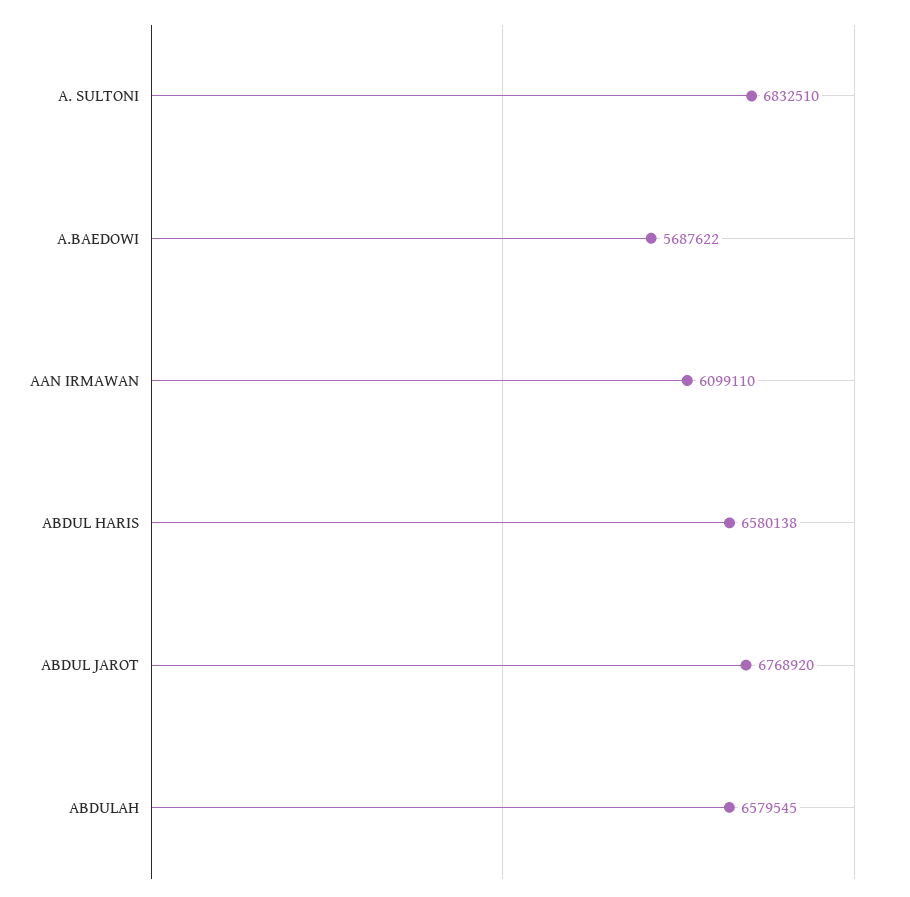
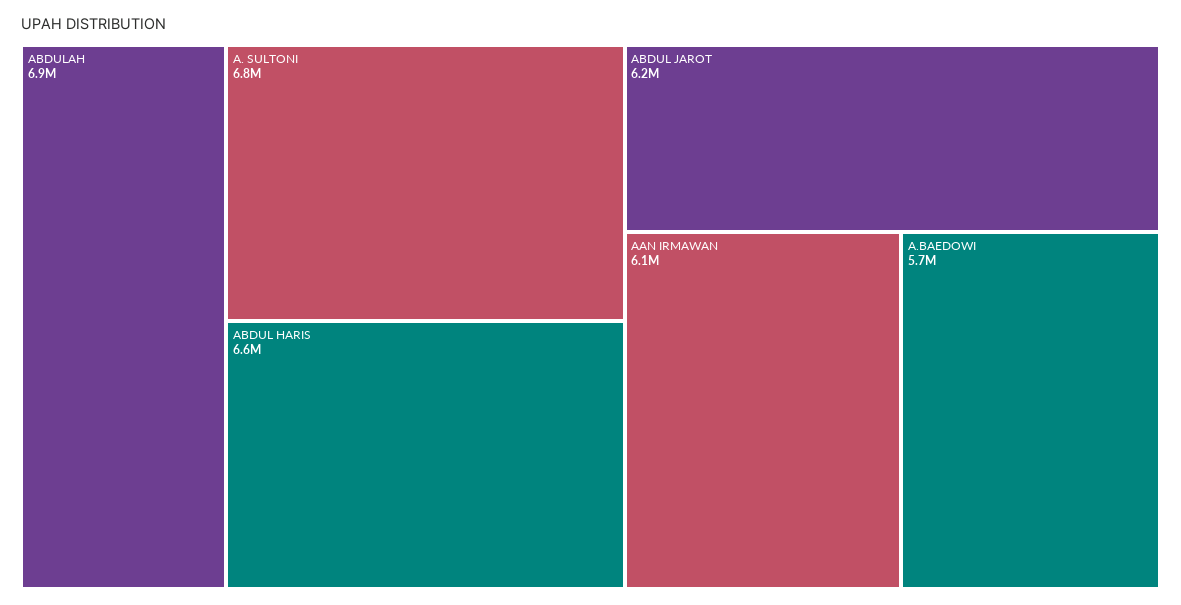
  {
    "A. SULTONI": 6832510,
    "A.BAEDOWI": 5687622,
    "AAN IRMAWAN": 6099110,
    "ABDUL HARIS": 6580138,
-   "ABDUL JAROT": 6768920,
+   "ABDUL JAROT": 6200000,
-   "ABDULAH": 6579545
+   "ABDULAH": 6900000
  }

